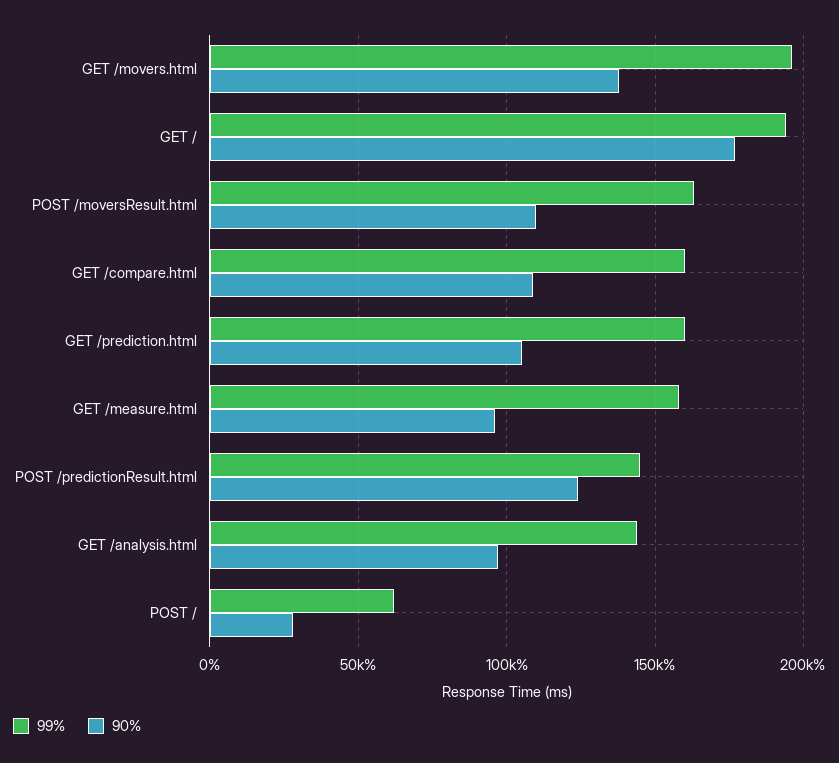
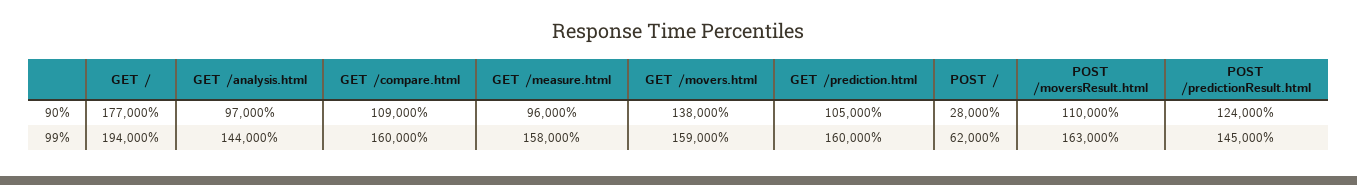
  {
    "99%": {
-     "GET /movers.html": 195000,
+     "GET /movers.html": 159000,
      "GET /": 194000,
      "POST /moversResult.html": 163000,
      "GET /compare.html": 160000,
      "GET /prediction.html": 160000,
      "GET /measure.html": 158000,
      "POST /predictionResult.html": 145000,
      "GET /analysis.html": 144000,
      "POST /": 62000
    },
    "90%": {
      "GET /movers.html": 138000,
      "GET /": 177000,
      "POST /moversResult.html": 110000,
      "GET /compare.html": 109000,
      "GET /prediction.html": 105000,
      "GET /measure.html": 96000,
      "POST /predictionResult.html": 124000,
      "GET /analysis.html": 97000,
      "POST /": 28000
    }
  }

